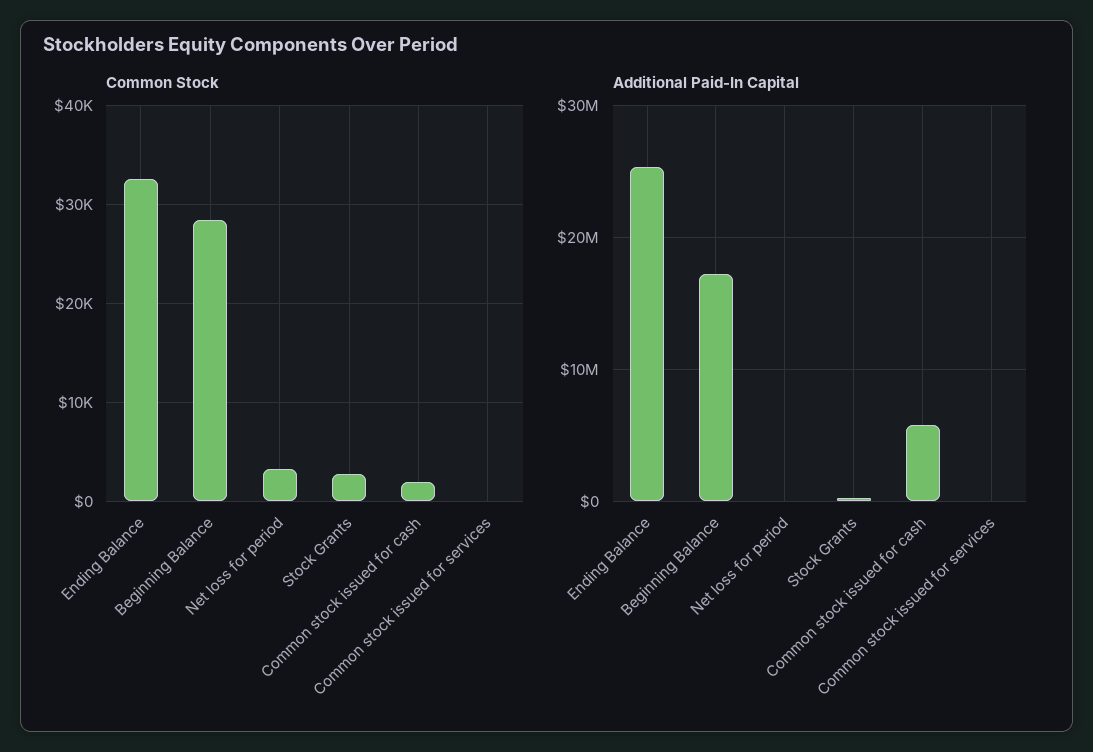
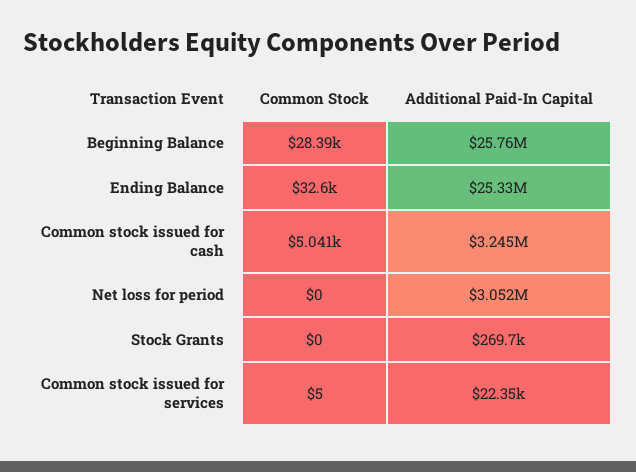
  {
    "Common Stock": {
      "Ending Balance": 32600,
      "Beginning Balance": 28390,
-     "Net loss for period": 3000,
+     "Net loss for period": 0,
-     "Stock Grants": 3000,
+     "Stock Grants": 0,
-     "Common stock issued for cash": 2000,
+     "Common stock issued for cash": 5041,
      "Common stock issued for services": 5
    },
    "Additional Paid-In Capital": {
      "Ending Balance": 25330000,
-     "Beginning Balance": 17000000,
+     "Beginning Balance": 25760000,
-     "Net loss for period": 0,
+     "Net loss for period": 3052000,
      "Stock Grants": 269700,
-     "Common stock issued for cash": 6000000,
+     "Common stock issued for cash": 3245000,
      "Common stock issued for services": 22350
    }
  }

